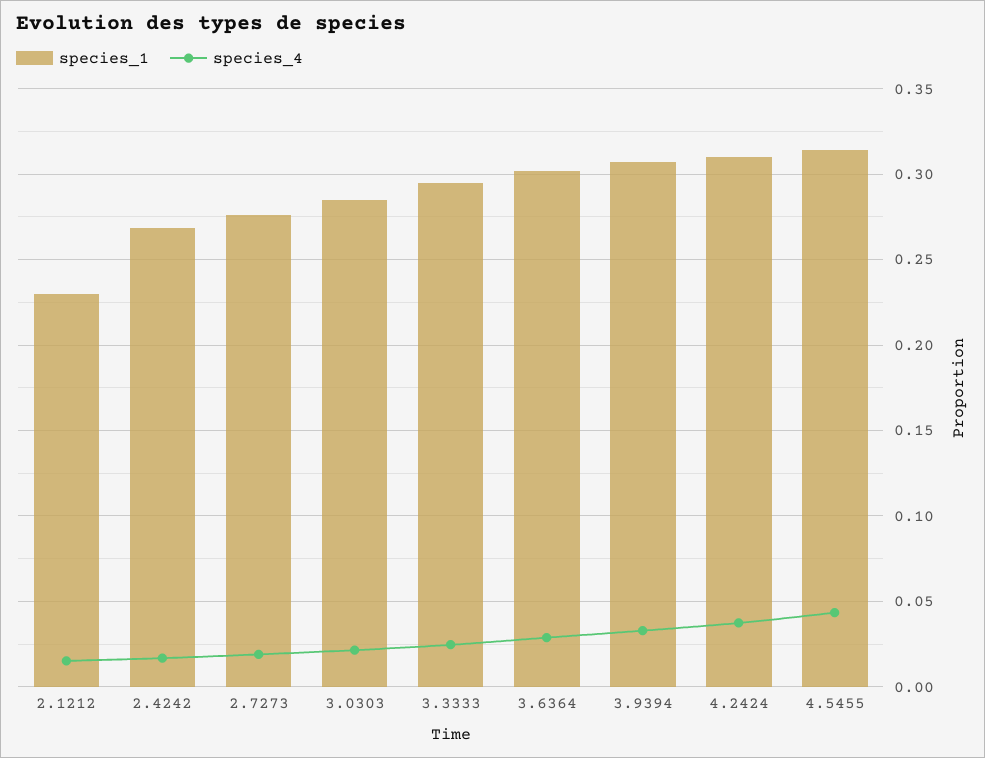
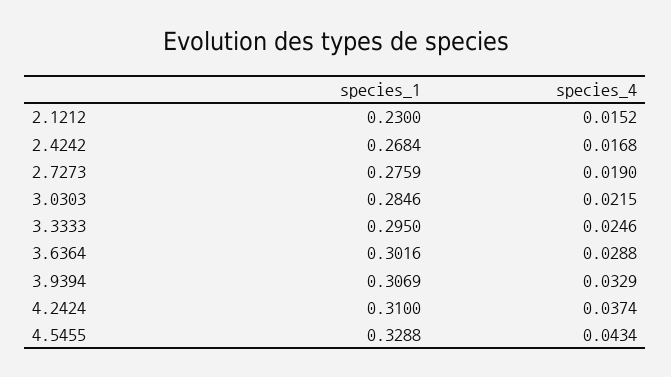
  {
    "species_1": {
      "2.1212": 0.23,
      "2.4242": 0.2684,
      "2.7273": 0.2759,
      "3.0303": 0.2846,
      "3.3333": 0.295,
      "3.6364": 0.3016,
      "3.9394": 0.3069,
      "4.2424": 0.31,
-     "4.5455": 0.315
+     "4.5455": 0.3288
    },
    "species_4": {
      "2.1212": 0.0152,
      "2.4242": 0.0168,
      "2.7273": 0.019,
      "3.0303": 0.0215,
      "3.3333": 0.0246,
      "3.6364": 0.0288,
      "3.9394": 0.0329,
      "4.2424": 0.0374,
      "4.5455": 0.0434
    }
  }

